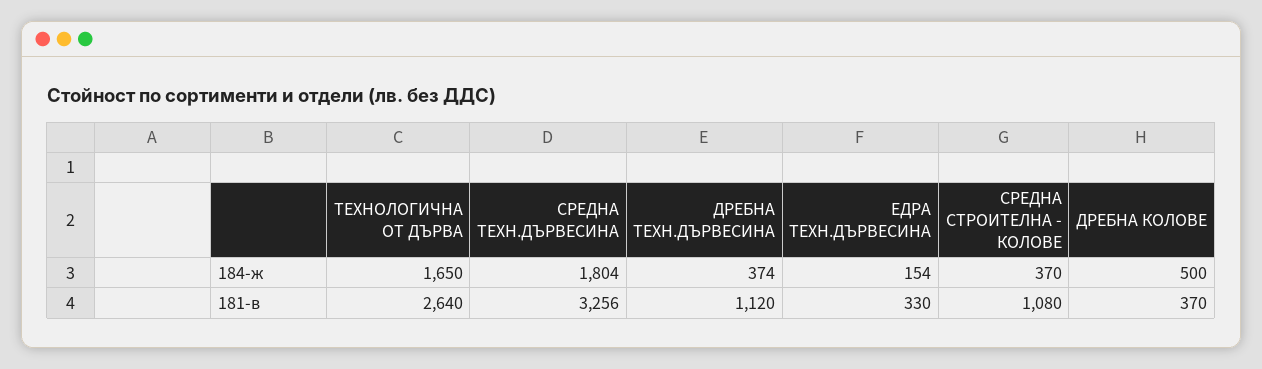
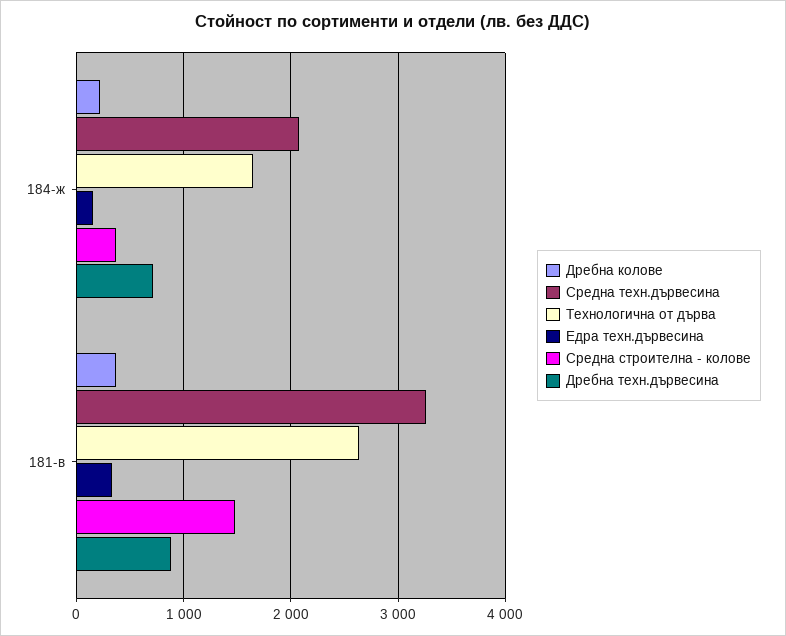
  {
    "ТЕХНОЛОГИЧНА ОТ ДЪРВА": {
      "184-ж": 1650,
      "181-в": 2640
    },
    "СРЕДНА ТЕХН.ДЪРВЕСИНА": {
-     "184-ж": 1804,
+     "184-ж": 2100,
      "181-в": 3256
    },
    "ДРЕБНА ТЕХН.ДЪРВЕСИНА": {
-     "184-ж": 374,
+     "184-ж": 700,
-     "181-в": 1120
+     "181-в": 900
    },
    "ЕДРА ТЕХН.ДЪРВЕСИНА": {
      "184-ж": 154,
      "181-в": 330
    },
    "СРЕДНА СТРОИТЕЛНА - КОЛОВЕ": {
      "184-ж": 370,
-     "181-в": 1080
+     "181-в": 1500
    },
    "ДРЕБНА КОЛОВЕ": {
-     "184-ж": 500,
+     "184-ж": 200,
      "181-в": 370
    }
  }

